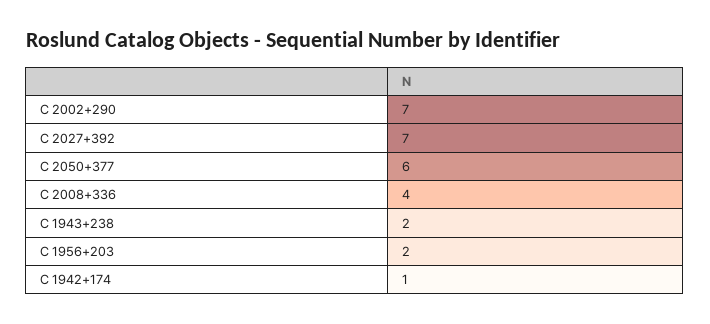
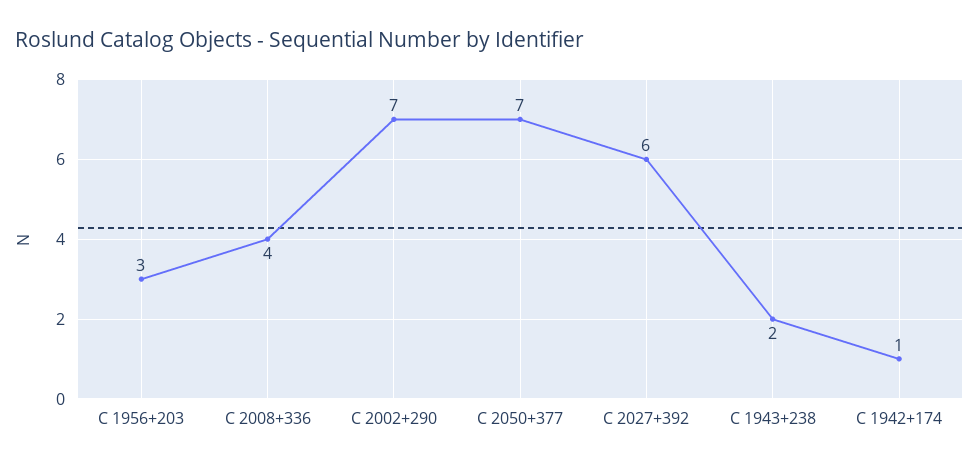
  {
    "C 2002+290": 7,
-   "C 2027+392": 7,
+   "C 2027+392": 6,
-   "C 2050+377": 6,
+   "C 2050+377": 7,
    "C 2008+336": 4,
    "C 1943+238": 2,
-   "C 1956+203": 2,
+   "C 1956+203": 3,
    "C 1942+174": 1
  }

